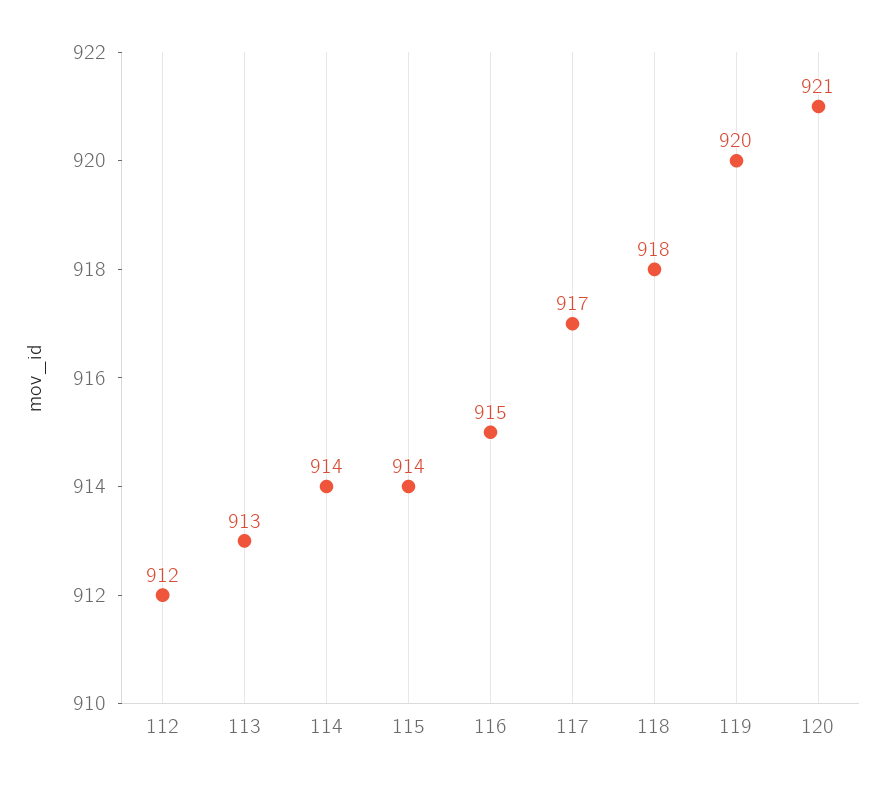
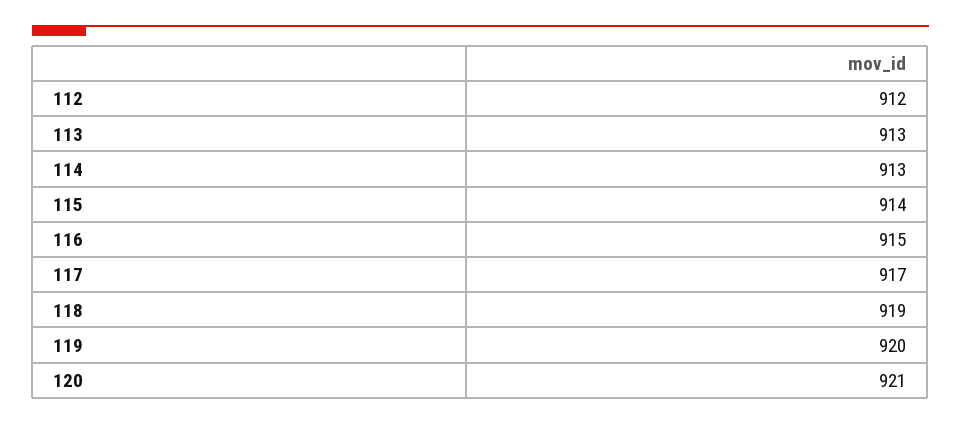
  {
    "112": 912,
    "113": 913,
-   "114": 914,
+   "114": 913,
    "115": 914,
    "116": 915,
    "117": 917,
-   "118": 918,
+   "118": 919,
    "119": 920,
    "120": 921
  }

